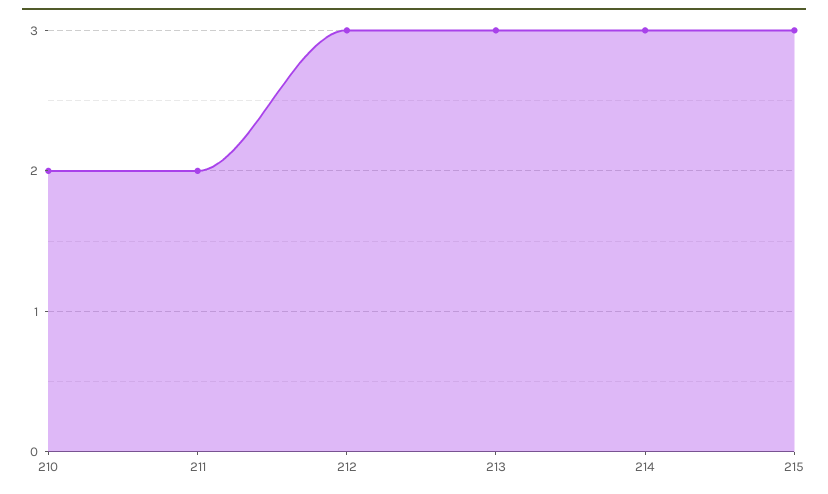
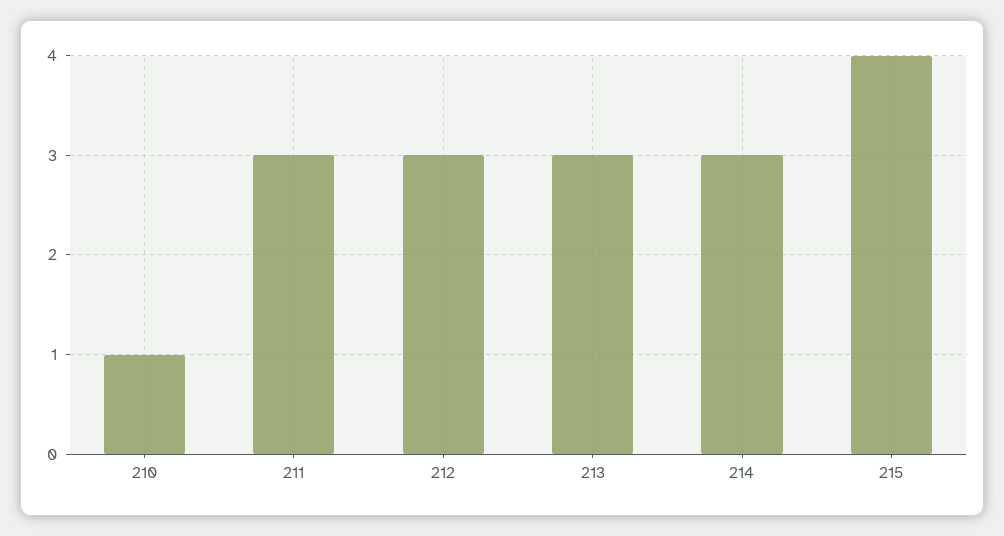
  {
-   "210": 2,
+   "210": 1,
-   "211": 2,
+   "211": 3,
    "212": 3,
    "213": 3,
    "214": 3,
-   "215": 3
+   "215": 4
  }

